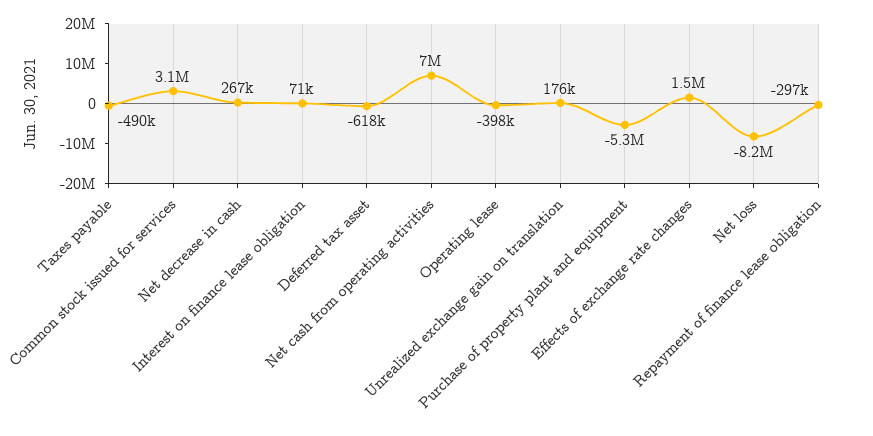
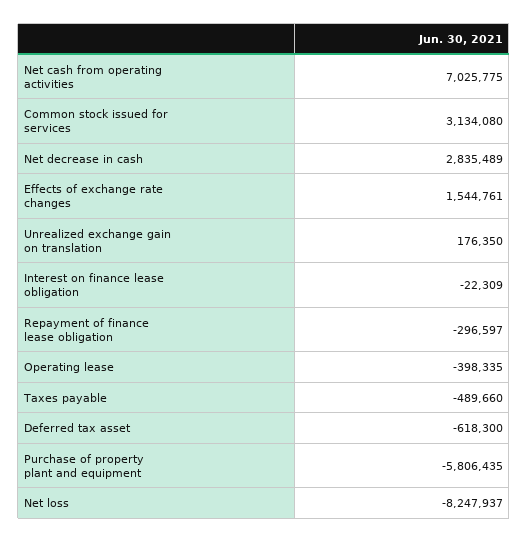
  {
    "Taxes payable": -489660,
    "Common stock issued for services": 3134080,
-   "Net decrease in cash": 267000,
+   "Net decrease in cash": 2835489,
-   "Interest on finance lease obligation": 71000,
+   "Interest on finance lease obligation": -22309,
    "Deferred tax asset": -618300,
    "Net cash from operating activities": 7025775,
    "Operating lease": -398335,
    "Unrealized exchange gain on translation": 176350,
-   "Purchase of property plant and equipment": -5300000,
+   "Purchase of property plant and equipment": -5806435,
    "Effects of exchange rate changes": 1544761,
    "Net loss": -8247937,
    "Repayment of finance lease obligation": -296597
  }

